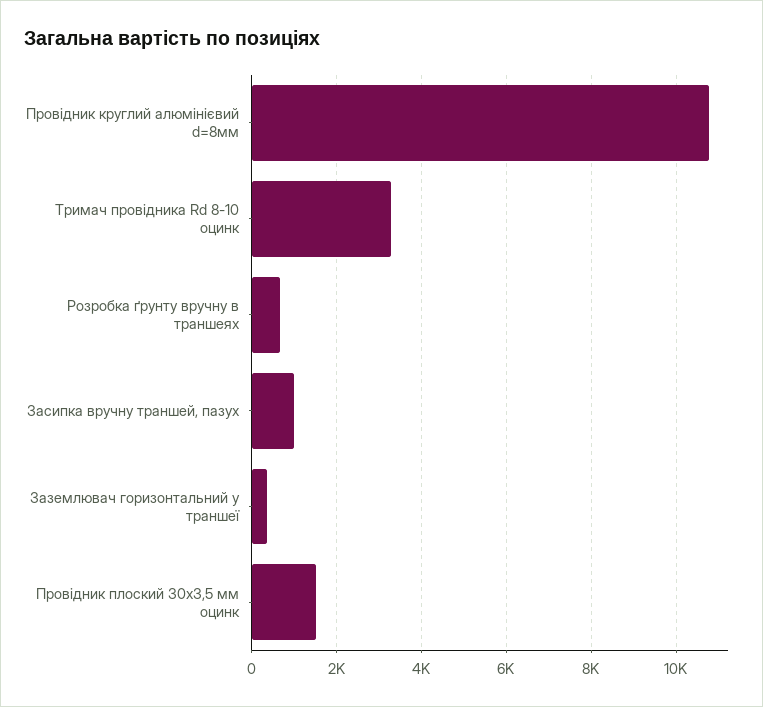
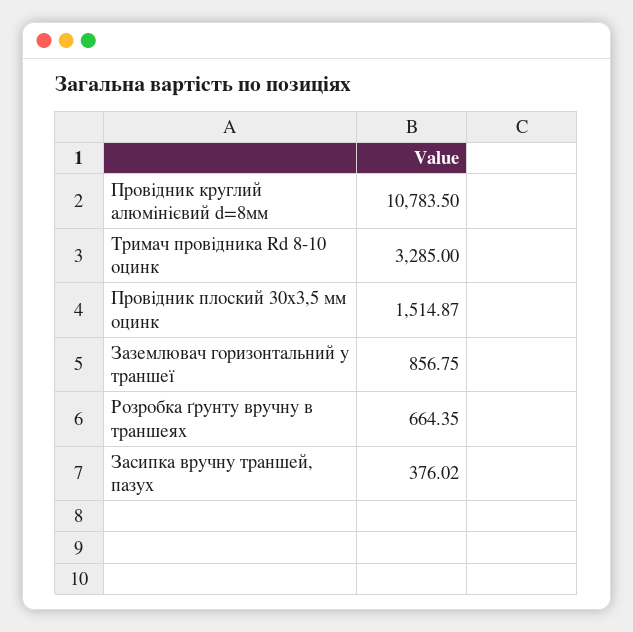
  {
    "Провідник круглий алюмінієвий d=8мм": 10783.5,
    "Тримач провідника Rd 8-10 оцинк": 3285,
    "Розробка ґрунту вручну в траншеях": 664.35,
-   "Засипка вручну траншей, пазух": 1000,
+   "Засипка вручну траншей, пазух": 376.02,
-   "Заземлювач горизонтальний у траншеї": 400,
+   "Заземлювач горизонтальний у траншеї": 856.75,
    "Провідник плоский 30х3,5 мм оцинк": 1514.87
  }

